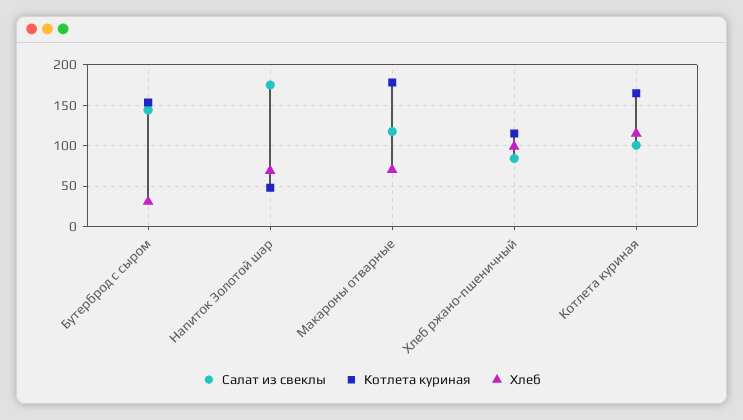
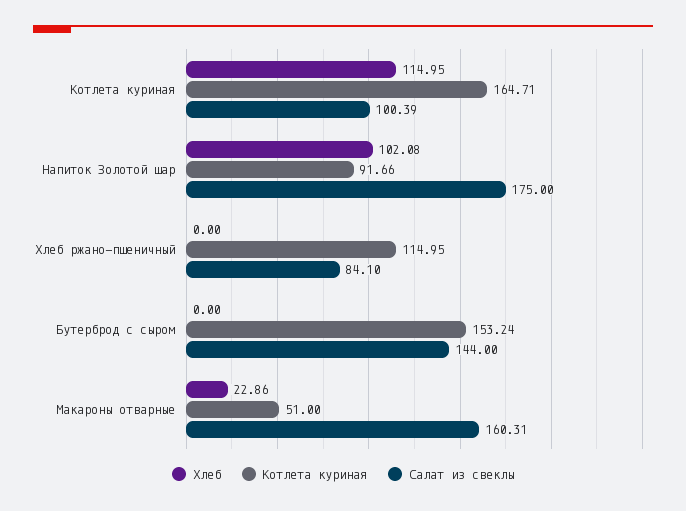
  {
    "Салат из свеклы": {
      "Бутерброд с сыром": 144,
      "Напиток Золотой шар": 175,
-     "Макароны отварные": 120,
+     "Макароны отварные": 160.31,
      "Хлеб ржано-пшеничный": 84.1,
      "Котлета куриная": 100.39
    },
    "Котлета куриная": {
      "Бутерброд с сыром": 153.24,
-     "Напиток Золотой шар": 50,
+     "Напиток Золотой шар": 91.66,
-     "Макароны отварные": 180,
+     "Макароны отварные": 51,
      "Хлеб ржано-пшеничный": 114.95,
      "Котлета куриная": 164.71
    },
    "Хлеб": {
-     "Бутерброд с сыром": 30,
+     "Бутерброд с сыром": 0,
-     "Напиток Золотой шар": 70,
+     "Напиток Золотой шар": 102.08,
-     "Макароны отварные": 70,
+     "Макароны отварные": 22.86,
-     "Хлеб ржано-пшеничный": 100,
+     "Хлеб ржано-пшеничный": 0,
      "Котлета куриная": 114.95
    }
  }

